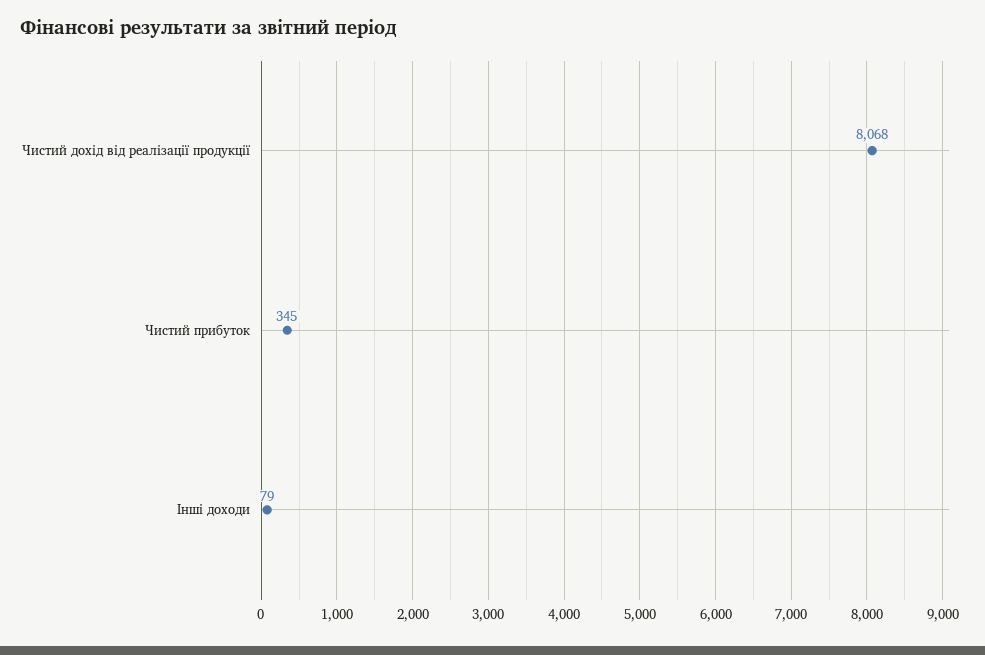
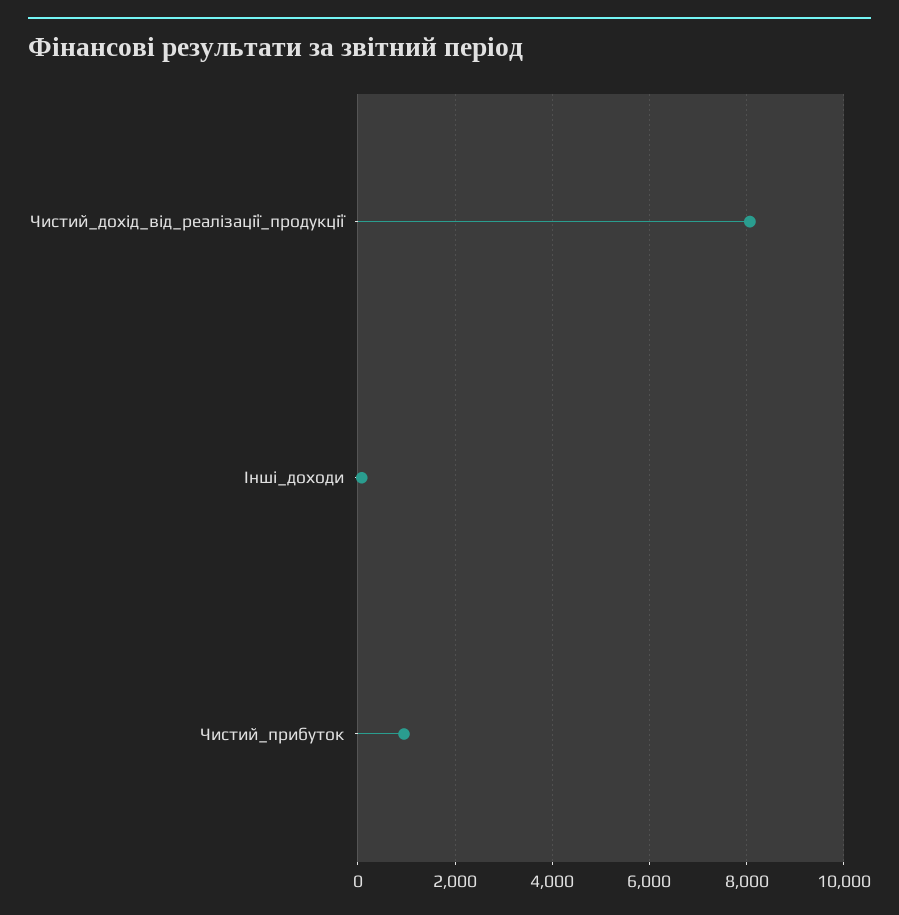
  {
    "Чистий дохід від реалізації продукції": 8068,
-   "Чистий прибуток": 345,
+   "Чистий прибуток": 1000,
    "Інші доходи": 79
  }

